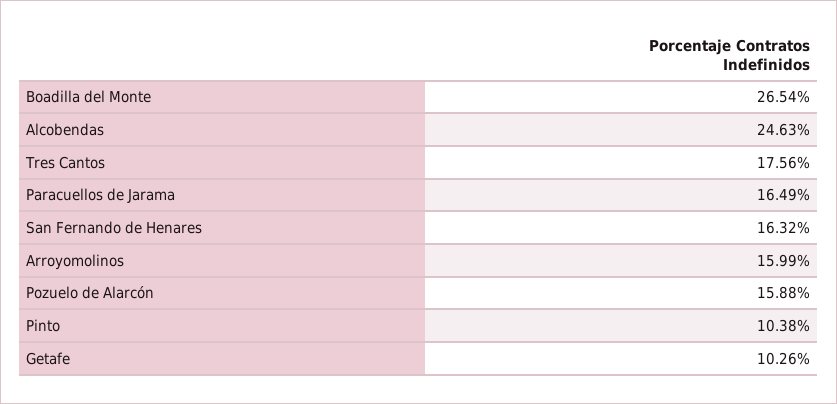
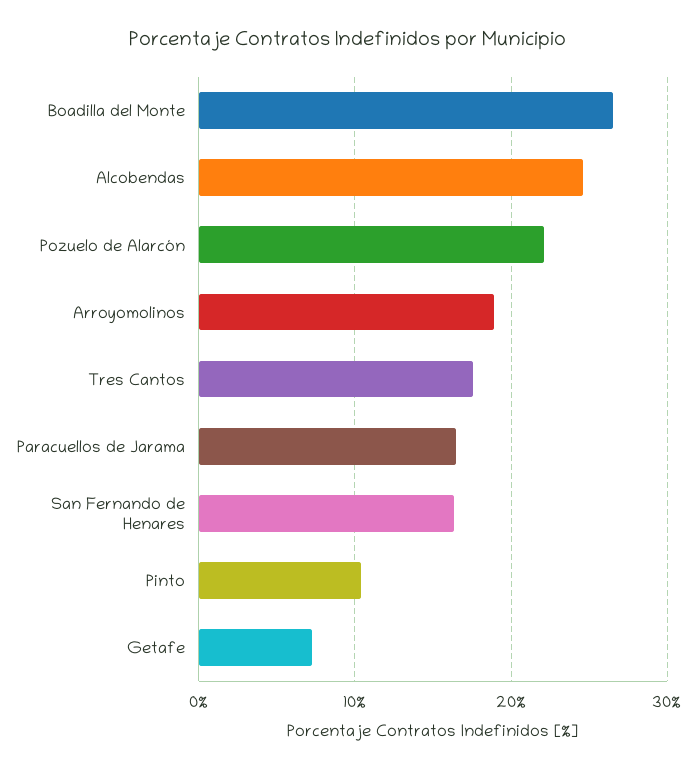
  {
    "Boadilla del Monte": 26.54,
    "Alcobendas": 24.63,
    "Tres Cantos": 17.56,
    "Paracuellos de Jarama": 16.49,
    "San Fernando de Henares": 16.32,
-   "Arroyomolinos": 15.99,
+   "Arroyomolinos": 19,
-   "Pozuelo de Alarcón": 15.88,
+   "Pozuelo de Alarcón": 22,
    "Pinto": 10.38,
-   "Getafe": 10.26
+   "Getafe": 7
  }

